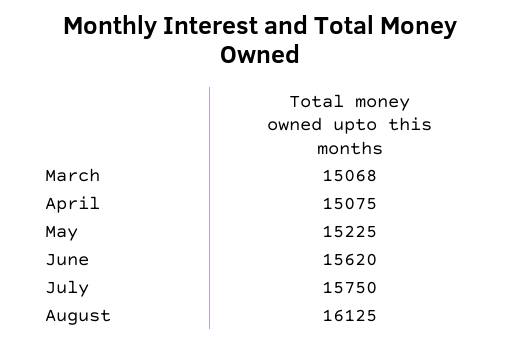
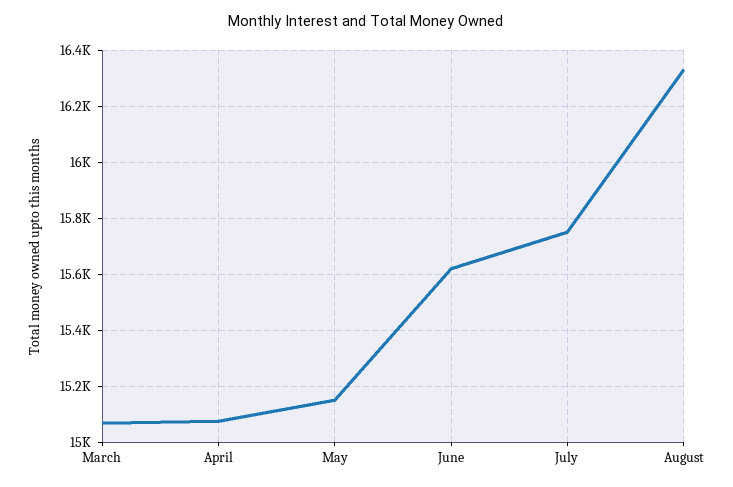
  {
    "March": 15068,
    "April": 15075,
-   "May": 15225,
+   "May": 15150,
    "June": 15620,
    "July": 15750,
-   "August": 16125
+   "August": 16325
  }

